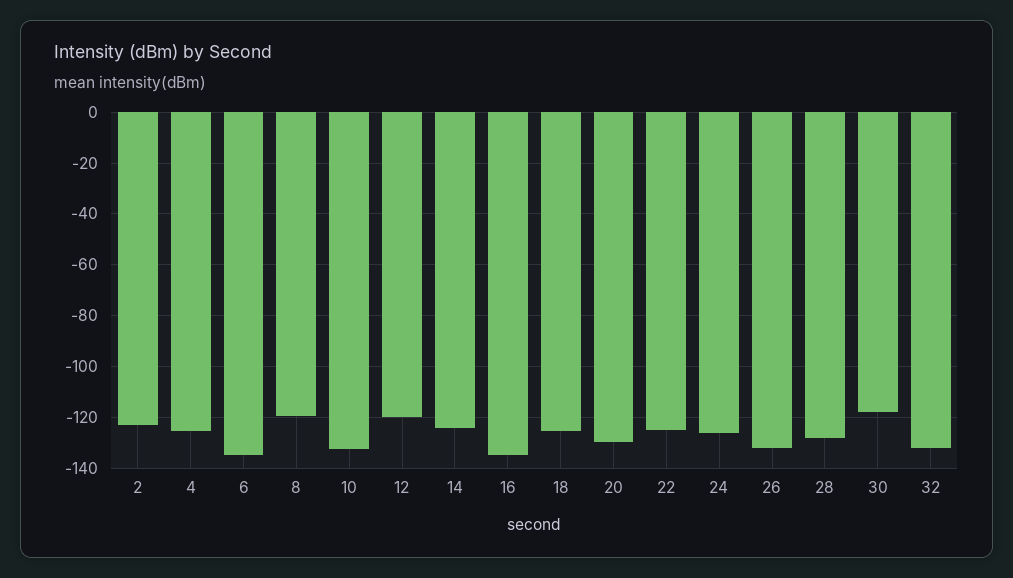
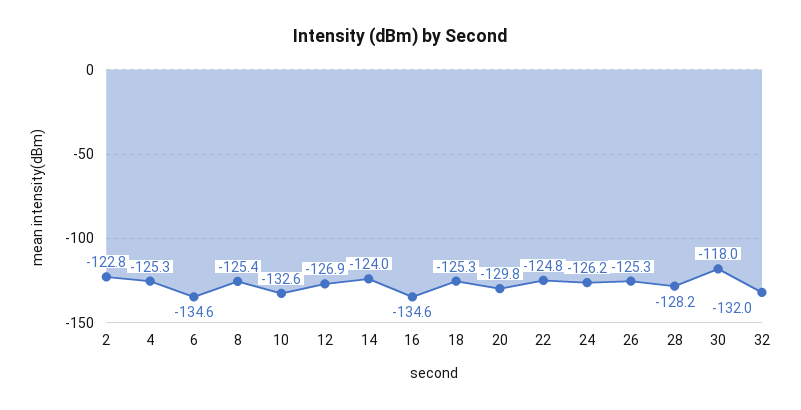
  {
    "2": -122.8,
    "4": -125.3,
    "6": -134.6,
-   "8": -120,
+   "8": -125.4,
    "10": -132.6,
-   "12": -120,
+   "12": -126.9,
    "14": -124,
    "16": -134.6,
    "18": -125.3,
    "20": -129.8,
    "22": -124.8,
    "24": -126.2,
-   "26": -132.5,
+   "26": -125.3,
    "28": -128.2,
    "30": -118,
    "32": -132
  }

